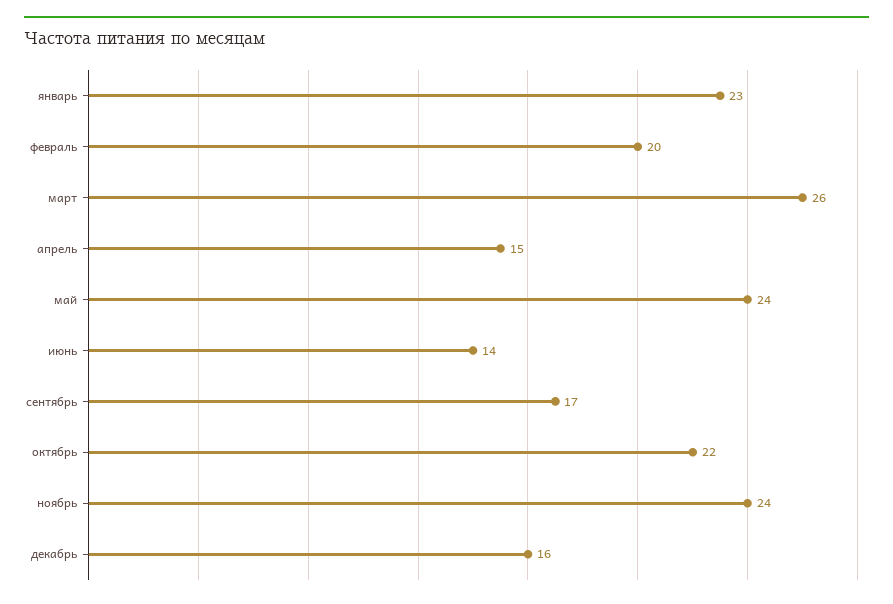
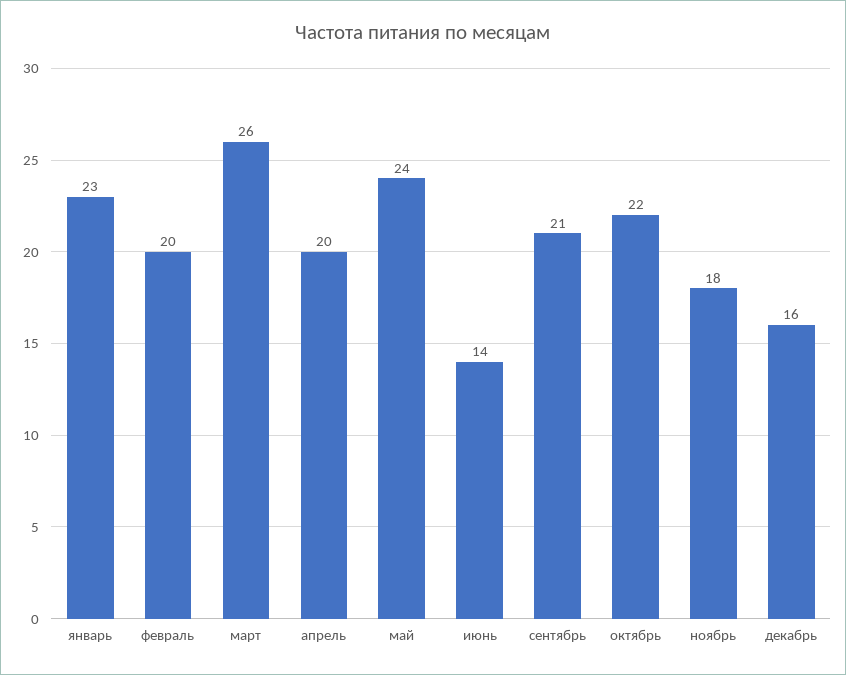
  {
    "январь": 23,
    "февраль": 20,
    "март": 26,
-   "апрель": 15,
+   "апрель": 20,
    "май": 24,
    "июнь": 14,
-   "сентябрь": 17,
+   "сентябрь": 21,
    "октябрь": 22,
-   "ноябрь": 24,
+   "ноябрь": 18,
    "декабрь": 16
  }

